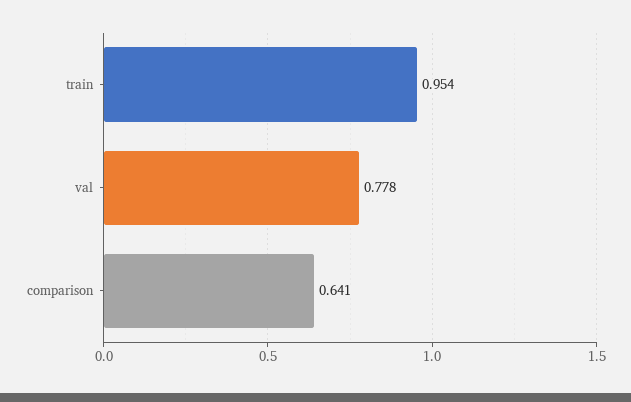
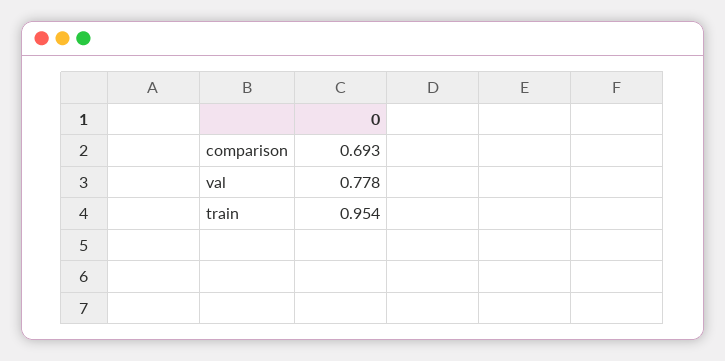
  {
    "train": 0.954,
    "val": 0.778,
-   "comparison": 0.641
+   "comparison": 0.693
  }

